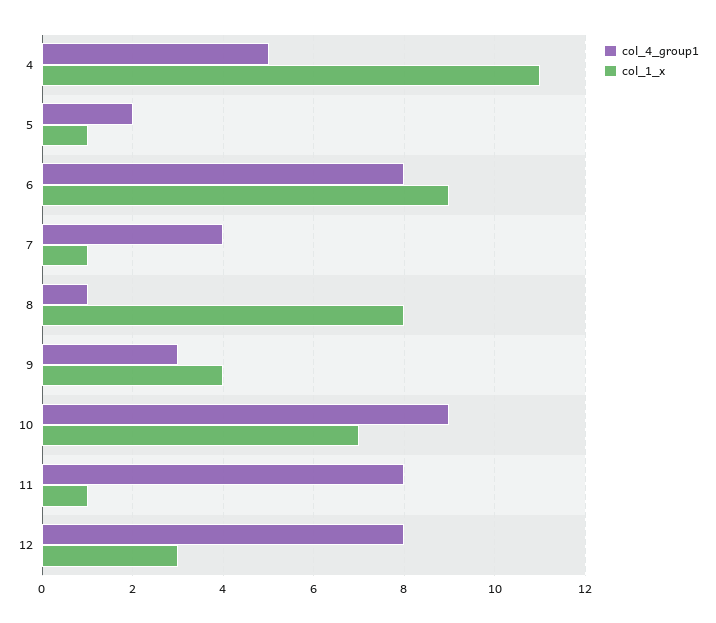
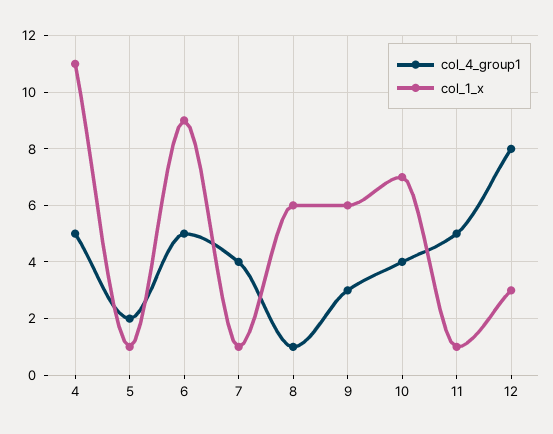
  {
    "col_4_group1": {
      "4": 5,
      "5": 2,
-     "6": 8,
+     "6": 5,
      "7": 4,
      "8": 1,
      "9": 3,
-     "10": 9,
+     "10": 4,
-     "11": 8,
+     "11": 5,
      "12": 8
    },
    "col_1_x": {
      "4": 11,
      "5": 1,
      "6": 9,
      "7": 1,
-     "8": 8,
+     "8": 6,
-     "9": 4,
+     "9": 6,
      "10": 7,
      "11": 1,
      "12": 3
    }
  }

